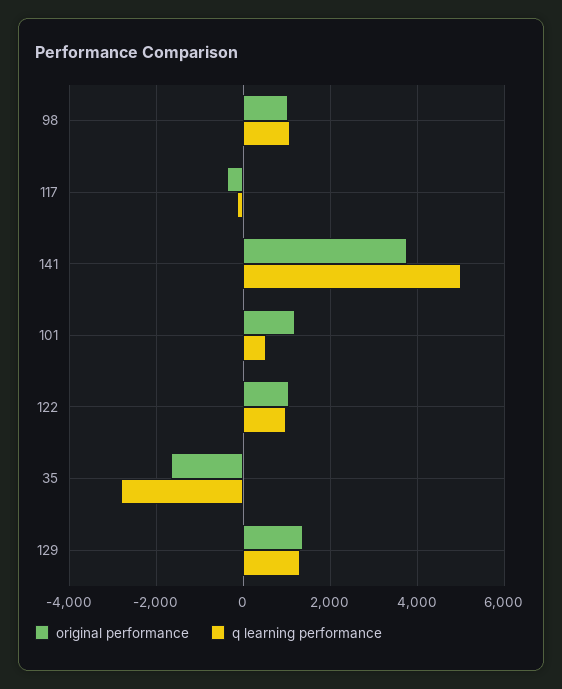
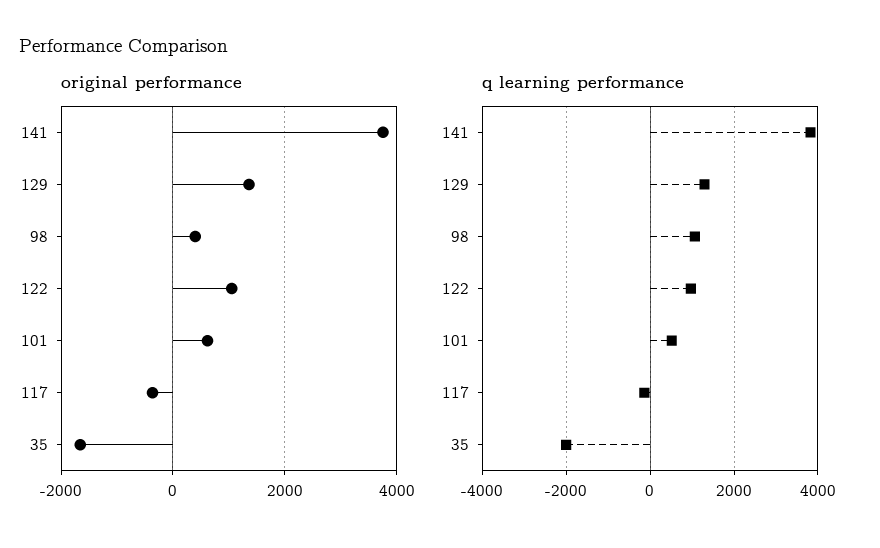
  {
    "original performance": {
-     "98": 1000,
+     "98": 400,
      "117": -400,
      "141": 3800,
-     "101": 1200,
+     "101": 600,
      "122": 1000,
      "35": -1600,
      "129": 1400
    },
    "q learning performance": {
      "98": 1000,
      "117": -200,
-     "141": 5000,
+     "141": 3800,
      "101": 600,
      "122": 1000,
-     "35": -2800,
+     "35": -2000,
      "129": 1200
    }
  }

